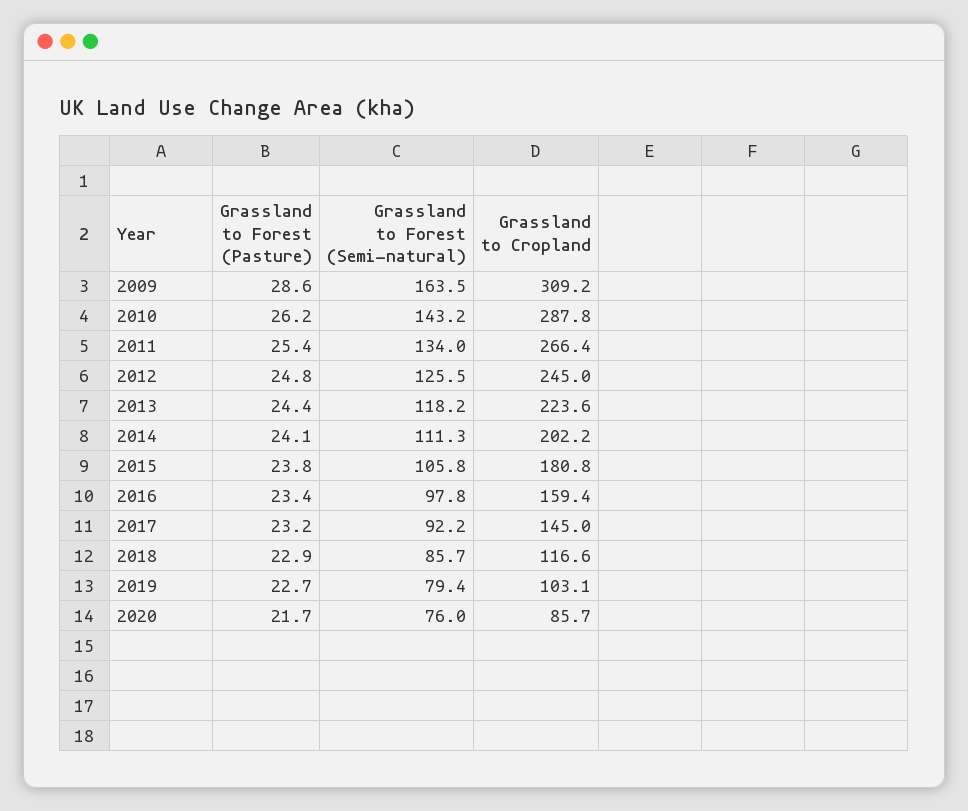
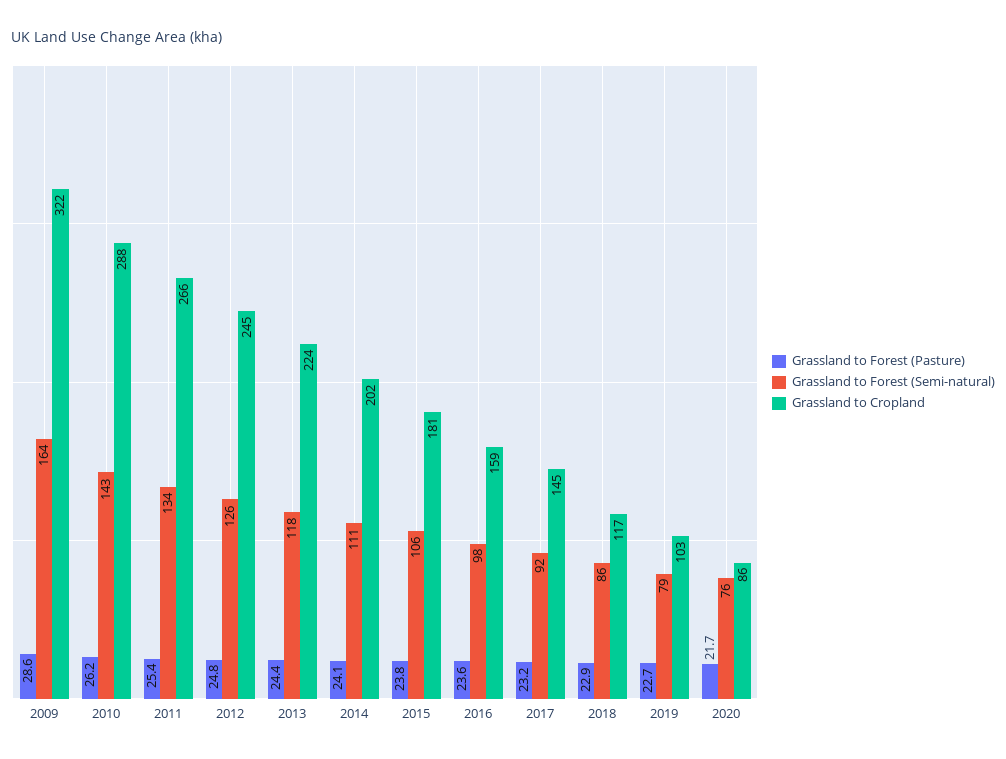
  {
    "Grassland to Forest (Pasture)": {
      "2009": 28.6,
      "2010": 26.2,
      "2011": 25.4,
      "2012": 24.8,
      "2013": 24.4,
      "2014": 24.1,
      "2015": 23.8,
-     "2016": 23.4,
+     "2016": 23.6,
      "2017": 23.2,
      "2018": 22.9,
      "2019": 22.7,
      "2020": 21.7
    },
    "Grassland to Forest (Semi-natural)": {
      "2009": 163.5,
      "2010": 143.2,
      "2011": 134,
      "2012": 125.5,
      "2013": 118.2,
      "2014": 111.3,
      "2015": 105.8,
      "2016": 97.8,
      "2017": 92.2,
      "2018": 85.7,
      "2019": 79.4,
      "2020": 76
    },
    "Grassland to Cropland": {
-     "2009": 309.2,
+     "2009": 322,
      "2010": 287.8,
      "2011": 266.4,
      "2012": 245,
      "2013": 223.6,
      "2014": 202.2,
      "2015": 180.8,
      "2016": 159.4,
      "2017": 145,
      "2018": 116.6,
      "2019": 103.1,
      "2020": 85.7
    }
  }

